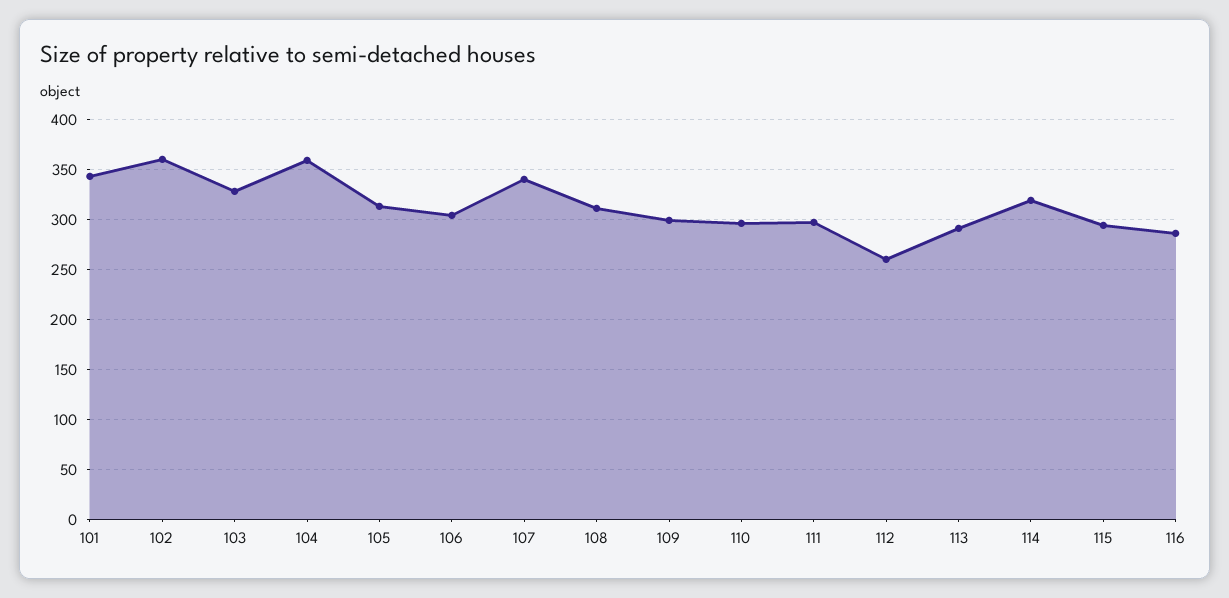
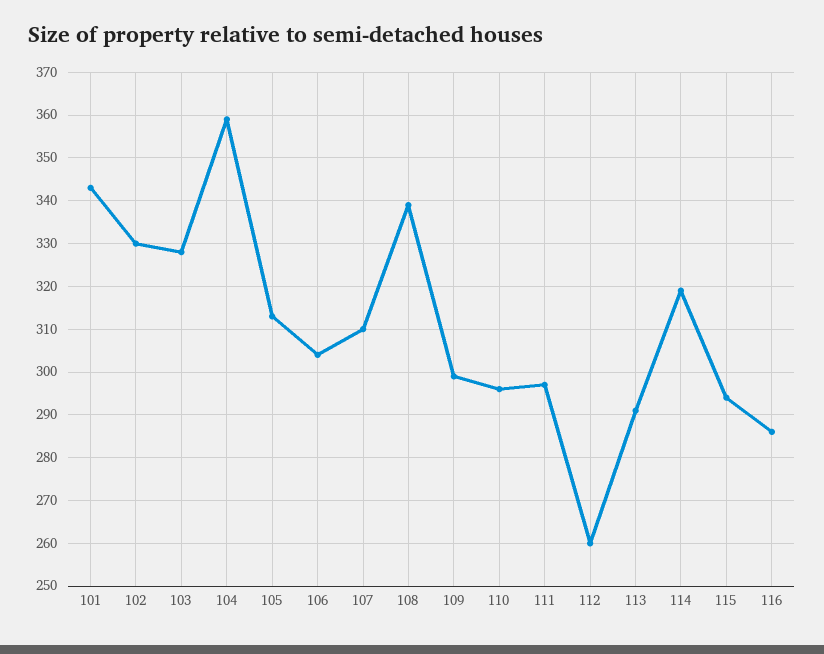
  {
    "101": 345,
-   "102": 360,
+   "102": 330,
    "103": 330,
    "104": 360,
    "105": 315,
    "106": 305,
-   "107": 340,
+   "107": 310,
-   "108": 310,
+   "108": 340,
    "109": 300,
    "110": 295,
    "111": 295,
    "112": 260,
    "113": 290,
    "114": 320,
    "115": 295,
    "116": 285
  }

